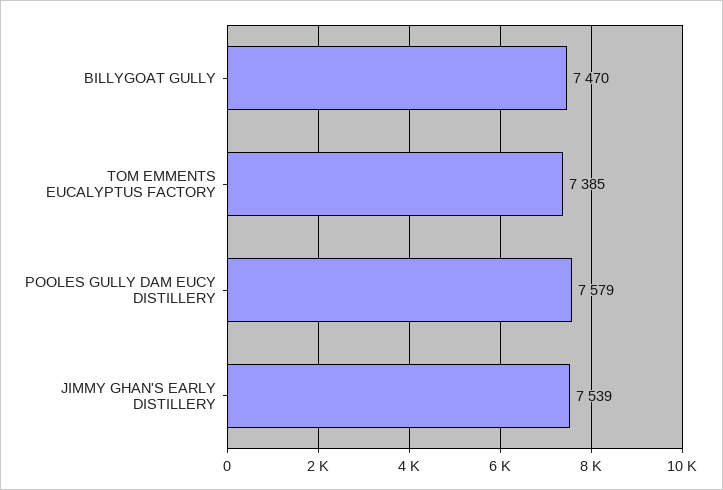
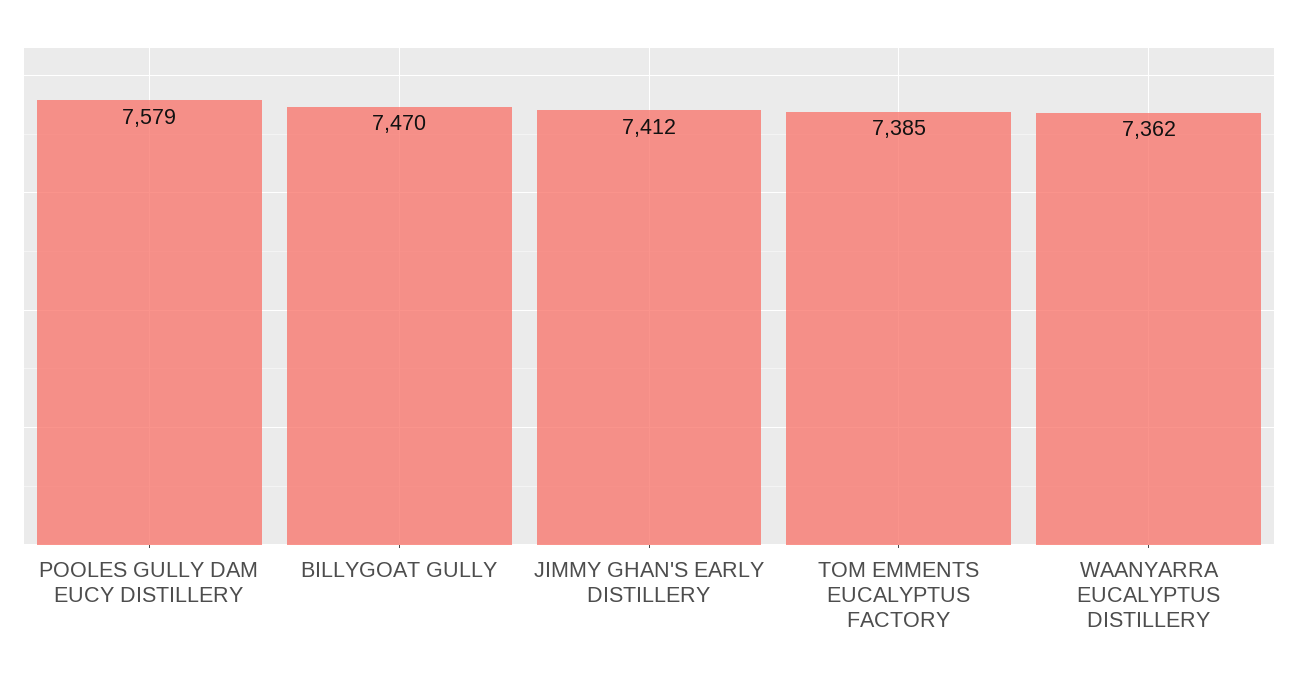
  {
    "BILLYGOAT GULLY": 7470,
    "TOM EMMENTS EUCALYPTUS FACTORY": 7385,
    "POOLES GULLY DAM EUCY DISTILLERY": 7579,
-   "JIMMY GHAN'S EARLY DISTILLERY": 7539
+   "JIMMY GHAN'S EARLY DISTILLERY": 7412,
+   "WAANYARRA EUCALYPTUS DISTILLERY": 7362
  }

